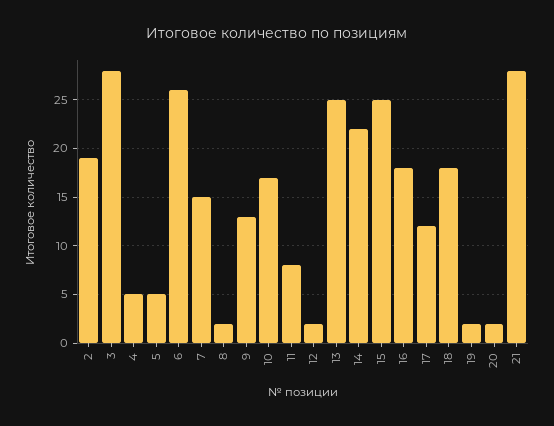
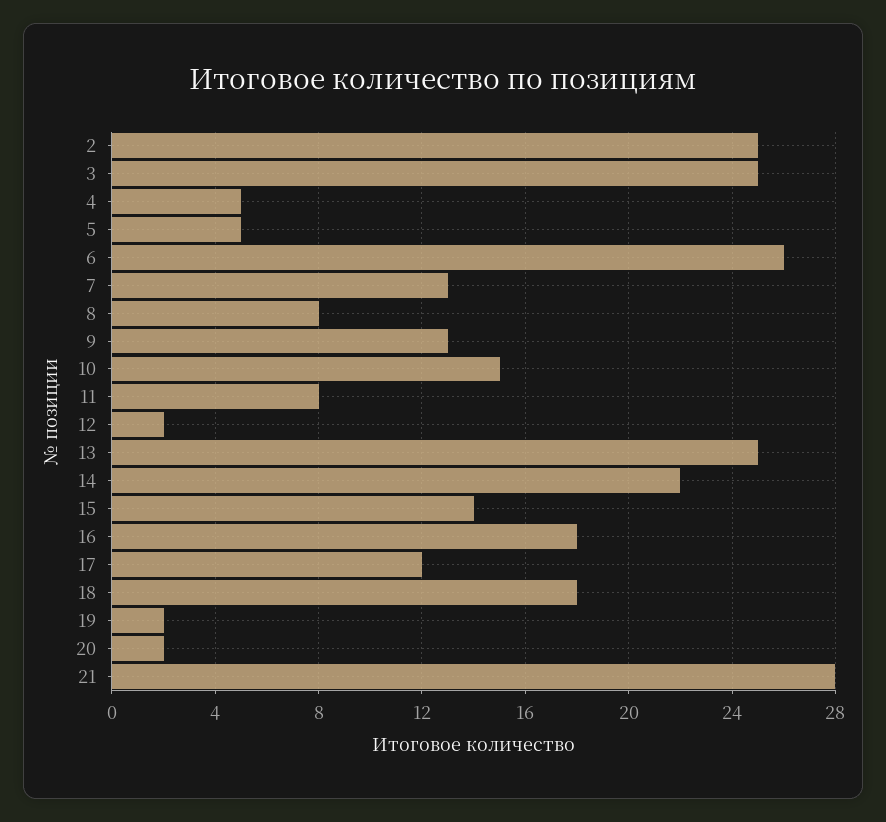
  {
-   "2": 19,
+   "2": 25,
-   "3": 28,
+   "3": 25,
    "4": 5,
    "5": 5,
    "6": 26,
-   "7": 15,
+   "7": 13,
-   "8": 2,
+   "8": 8,
    "9": 13,
-   "10": 17,
+   "10": 15,
    "11": 8,
    "12": 2,
    "13": 25,
    "14": 22,
-   "15": 25,
+   "15": 14,
    "16": 18,
    "17": 12,
    "18": 18,
    "19": 2,
    "20": 2,
    "21": 28
  }

